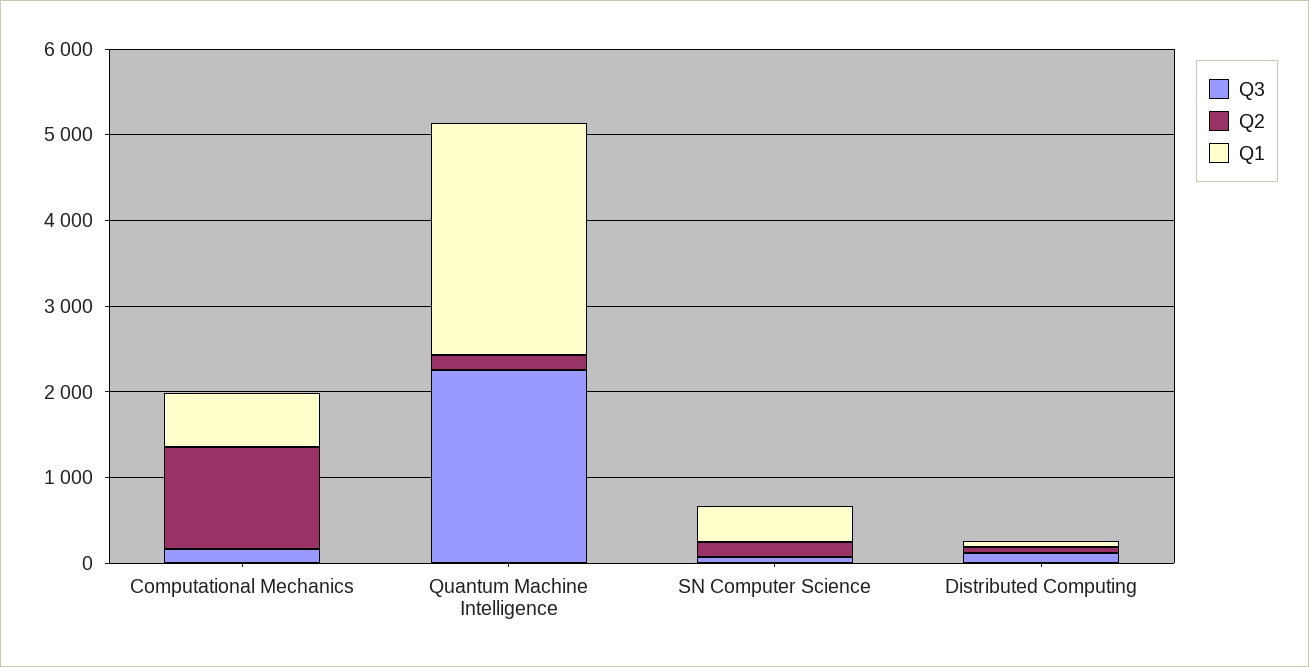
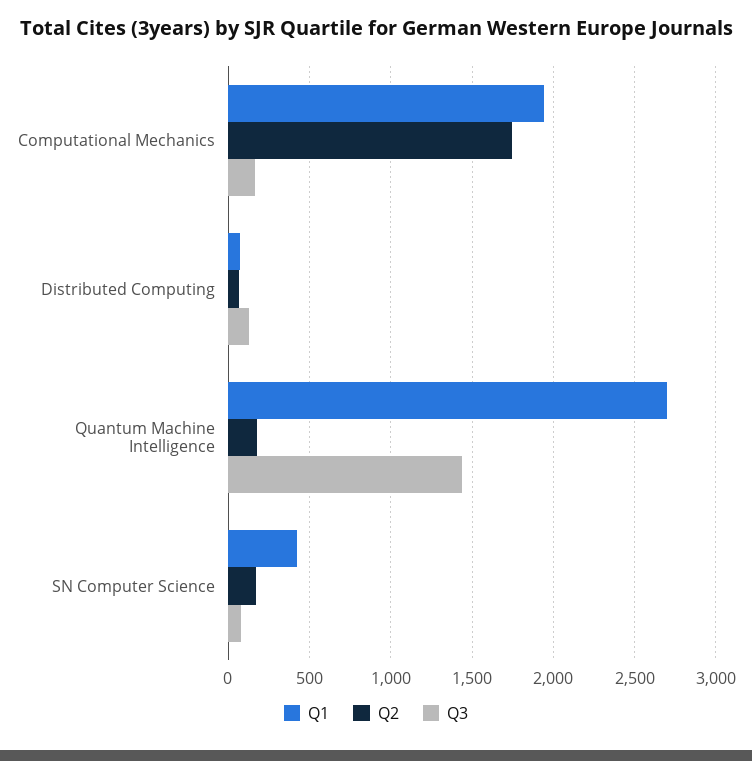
  {
    "Q3": {
      "Computational Mechanics": 150,
-     "Quantum Machine Intelligence": 2200,
+     "Quantum Machine Intelligence": 1450,
      "SN Computer Science": 100,
      "Distributed Computing": 150
    },
    "Q2": {
-     "Computational Mechanics": 1200,
+     "Computational Mechanics": 1750,
      "Quantum Machine Intelligence": 200,
      "SN Computer Science": 150,
      "Distributed Computing": 50
    },
    "Q1": {
-     "Computational Mechanics": 600,
+     "Computational Mechanics": 1950,
      "Quantum Machine Intelligence": 2700,
      "SN Computer Science": 400,
      "Distributed Computing": 50
    }
  }

